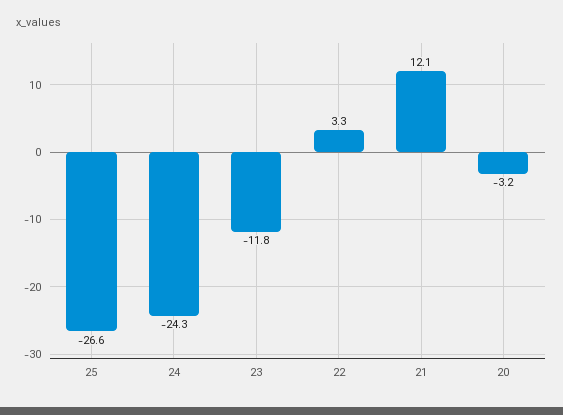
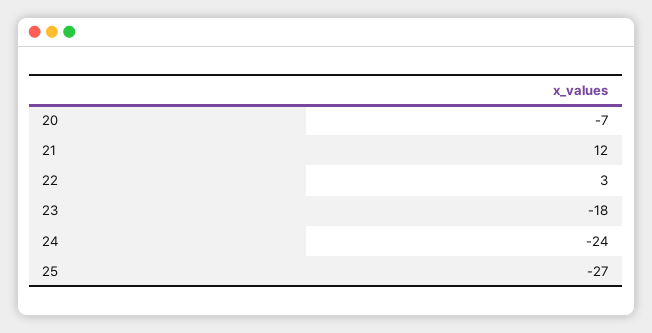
  {
    "25": -26.6,
    "24": -24.3,
-   "23": -11.8,
+   "23": -18,
    "22": 3.3,
    "21": 12.1,
-   "20": -3.2
+   "20": -7
  }

